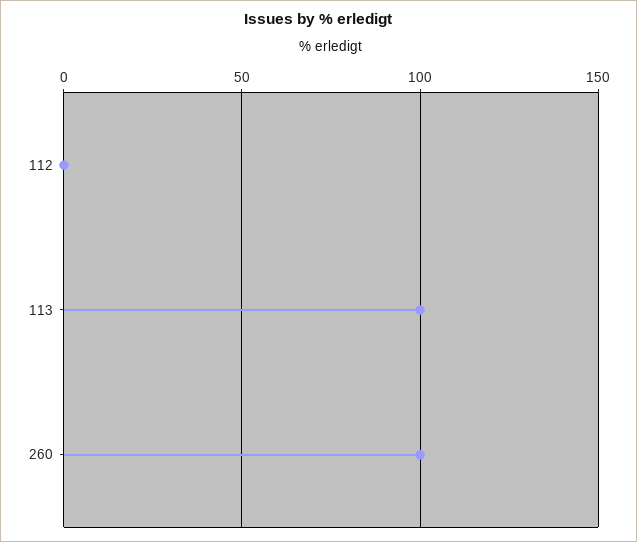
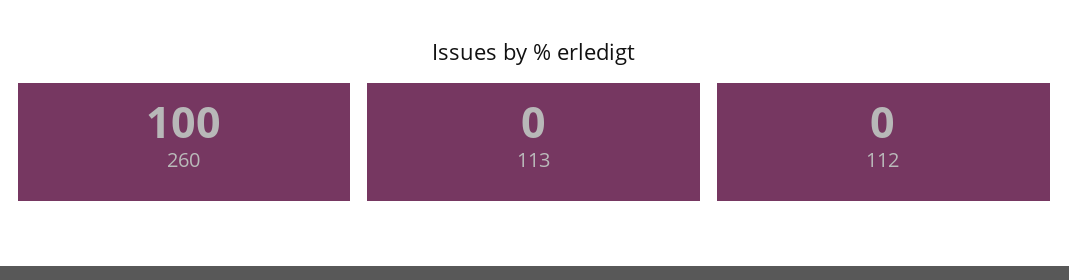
  {
    "112": 0,
-   "113": 100,
+   "113": 0,
    "260": 100
  }

